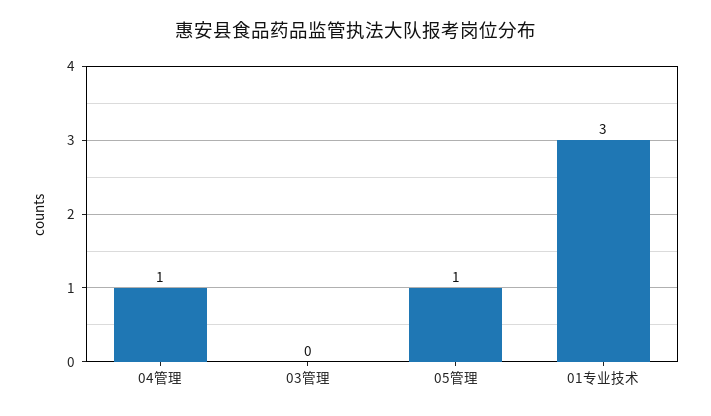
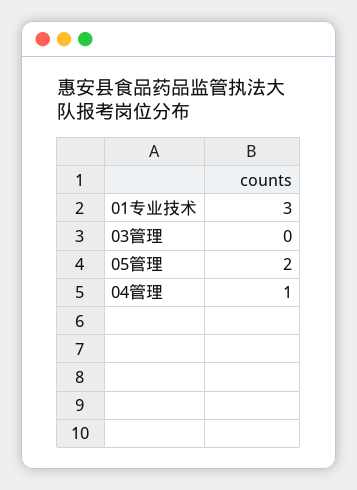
  {
    "04管理": 1,
    "03管理": 0,
-   "05管理": 1,
+   "05管理": 2,
    "01专业技术": 3
  }

